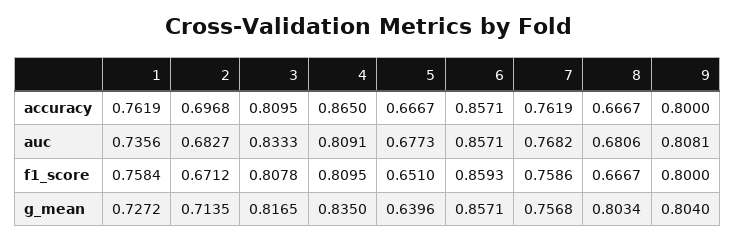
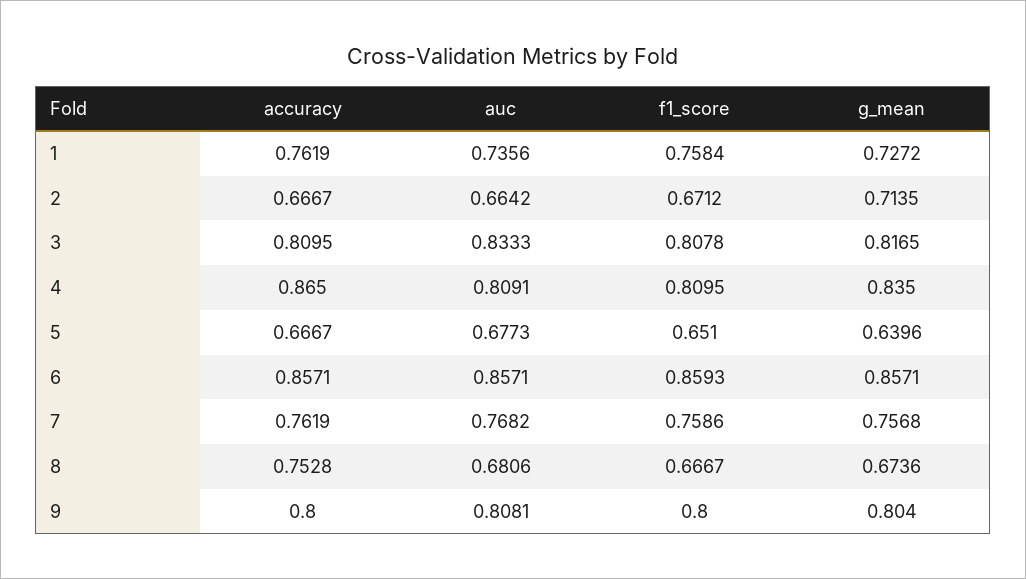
  {
    "1": {
      "accuracy": 0.7619,
      "auc": 0.7356,
      "f1_score": 0.7584,
      "g_mean": 0.7272
    },
    "2": {
-     "accuracy": 0.6968,
+     "accuracy": 0.6667,
-     "auc": 0.6827,
+     "auc": 0.6642,
      "f1_score": 0.6712,
      "g_mean": 0.7135
    },
    "3": {
      "accuracy": 0.8095,
      "auc": 0.8333,
      "f1_score": 0.8078,
      "g_mean": 0.8165
    },
    "4": {
      "accuracy": 0.865,
      "auc": 0.8091,
      "f1_score": 0.8095,
      "g_mean": 0.835
    },
    "5": {
      "accuracy": 0.6667,
      "auc": 0.6773,
      "f1_score": 0.651,
      "g_mean": 0.6396
    },
    "6": {
      "accuracy": 0.8571,
      "auc": 0.8571,
      "f1_score": 0.8593,
      "g_mean": 0.8571
    },
    "7": {
      "accuracy": 0.7619,
      "auc": 0.7682,
      "f1_score": 0.7586,
      "g_mean": 0.7568
    },
    "8": {
-     "accuracy": 0.6667,
+     "accuracy": 0.7528,
      "auc": 0.6806,
      "f1_score": 0.6667,
-     "g_mean": 0.8034
+     "g_mean": 0.6736
    },
    "9": {
      "accuracy": 0.8,
      "auc": 0.8081,
      "f1_score": 0.8,
      "g_mean": 0.804
    }
  }

